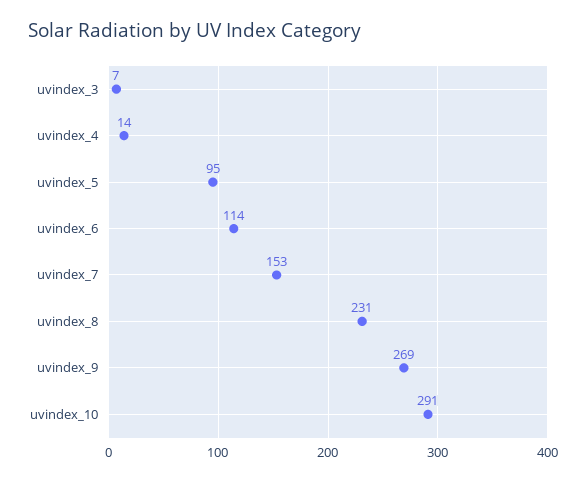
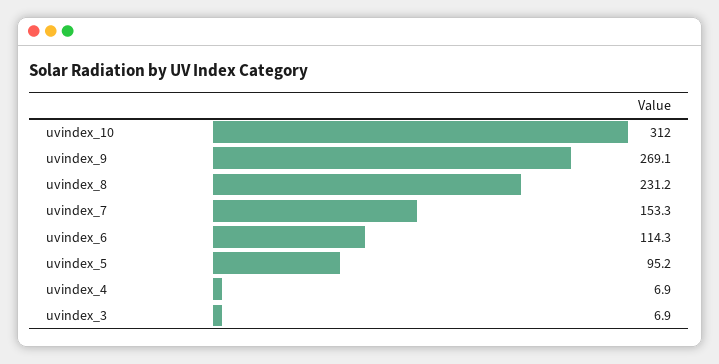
  {
    "uvindex_3": 6.9,
-   "uvindex_4": 14,
+   "uvindex_4": 6.9,
    "uvindex_5": 95.2,
    "uvindex_6": 114.3,
    "uvindex_7": 153.3,
    "uvindex_8": 231.2,
    "uvindex_9": 269.1,
-   "uvindex_10": 291
+   "uvindex_10": 312
  }

